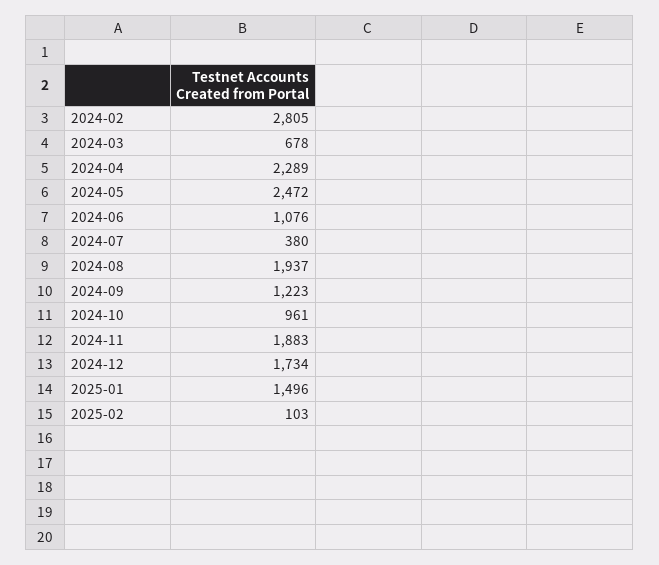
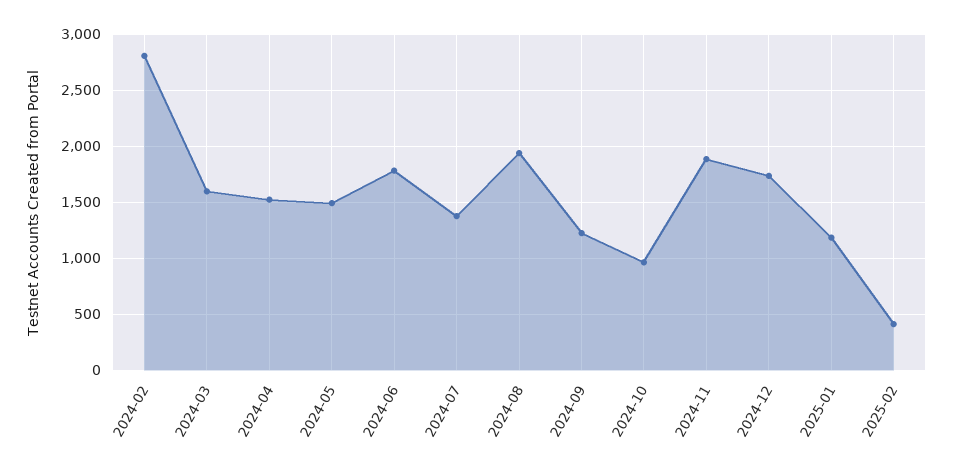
  {
    "2024-02": 2805,
-   "2024-03": 678,
+   "2024-03": 1600,
-   "2024-04": 2289,
+   "2024-04": 1500,
-   "2024-05": 2472,
+   "2024-05": 1500,
-   "2024-06": 1076,
+   "2024-06": 1800,
-   "2024-07": 380,
+   "2024-07": 1400,
    "2024-08": 1937,
    "2024-09": 1223,
    "2024-10": 961,
    "2024-11": 1883,
    "2024-12": 1734,
-   "2025-01": 1496,
+   "2025-01": 1200,
-   "2025-02": 103
+   "2025-02": 400
  }

